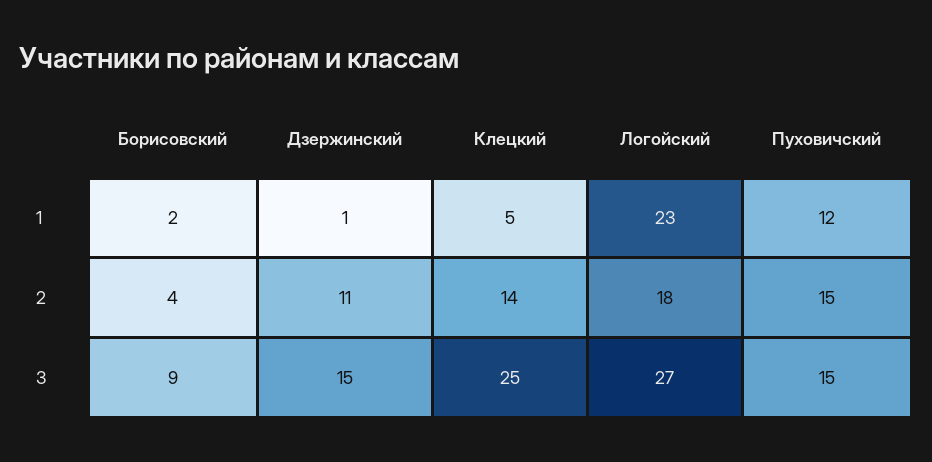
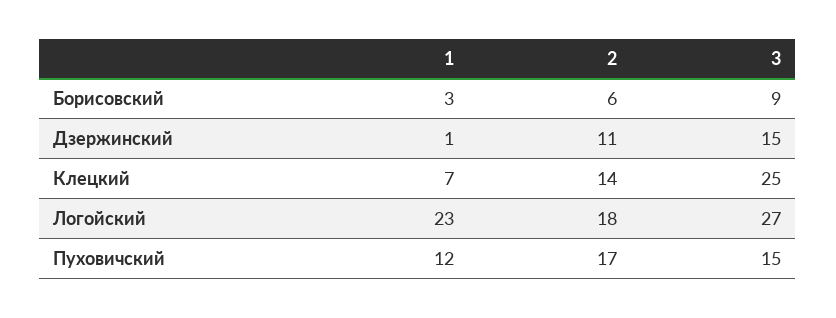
  {
    "Борисовский": {
-     "1": 2,
+     "1": 3,
-     "2": 4,
+     "2": 6,
      "3": 9
    },
    "Дзержинский": {
      "1": 1,
      "2": 11,
      "3": 15
    },
    "Клецкий": {
-     "1": 5,
+     "1": 7,
      "2": 14,
      "3": 25
    },
    "Логойский": {
      "1": 23,
      "2": 18,
      "3": 27
    },
    "Пуховичский": {
      "1": 12,
-     "2": 15,
+     "2": 17,
      "3": 15
    }
  }

